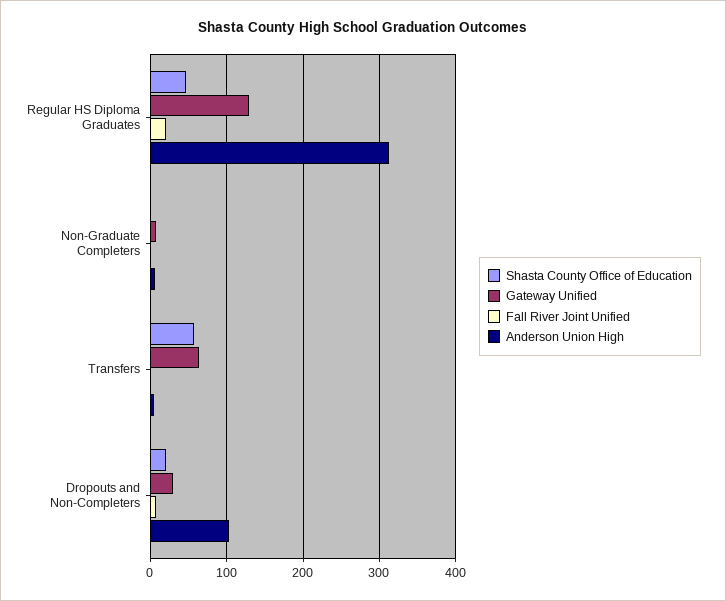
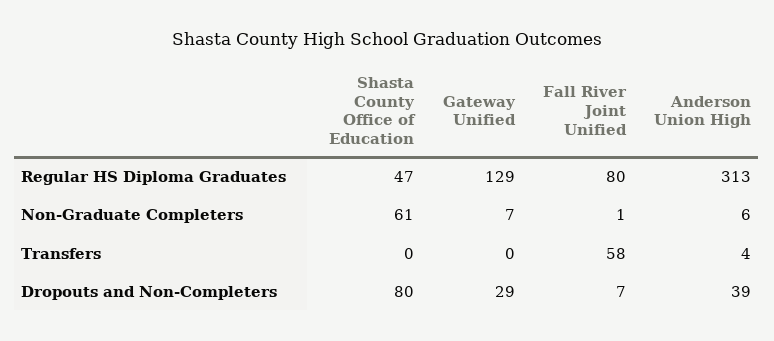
  {
    "Shasta County Office of Education": {
      "Regular HS Diploma Graduates": 47,
-     "Non-Graduate Completers": 0,
+     "Non-Graduate Completers": 61,
-     "Transfers": 60,
+     "Transfers": 0,
-     "Dropouts and Non-Completers": 20
+     "Dropouts and Non-Completers": 80
    },
    "Gateway Unified": {
      "Regular HS Diploma Graduates": 129,
      "Non-Graduate Completers": 7,
-     "Transfers": 60,
+     "Transfers": 0,
      "Dropouts and Non-Completers": 29
    },
    "Fall River Joint Unified": {
-     "Regular HS Diploma Graduates": 20,
+     "Regular HS Diploma Graduates": 80,
      "Non-Graduate Completers": 1,
-     "Transfers": 0,
+     "Transfers": 58,
      "Dropouts and Non-Completers": 7
    },
    "Anderson Union High": {
      "Regular HS Diploma Graduates": 313,
      "Non-Graduate Completers": 6,
      "Transfers": 4,
-     "Dropouts and Non-Completers": 100
+     "Dropouts and Non-Completers": 39
    }
  }

